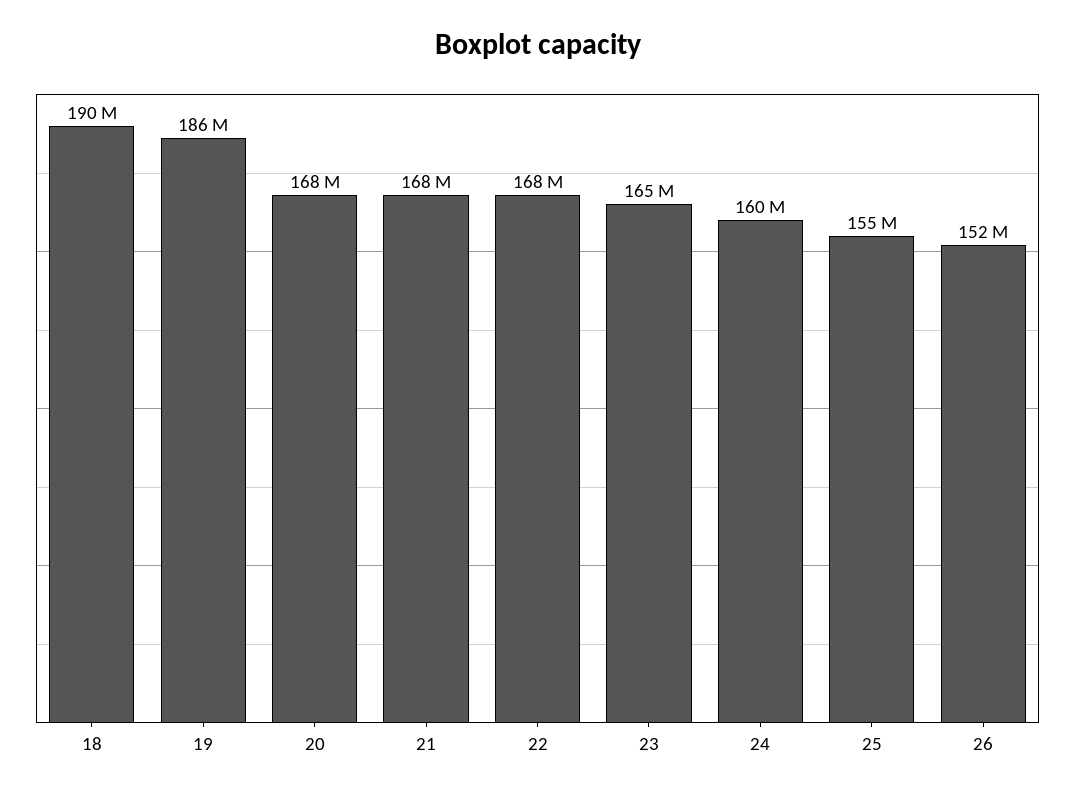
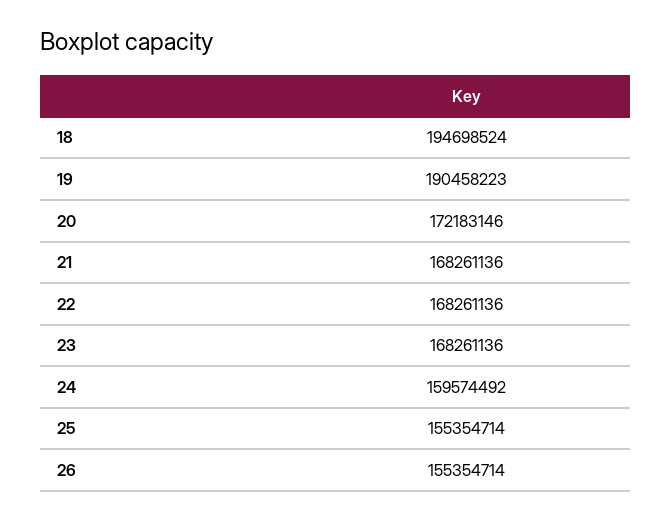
  {
-   "18": 190000000,
+   "18": 194698524,
-   "19": 186000000,
+   "19": 190458223,
-   "20": 168000000,
+   "20": 172183146,
    "21": 168261136,
    "22": 168261136,
-   "23": 165000000,
+   "23": 168261136,
    "24": 159574492,
    "25": 155354714,
-   "26": 152000000
+   "26": 155354714
  }

